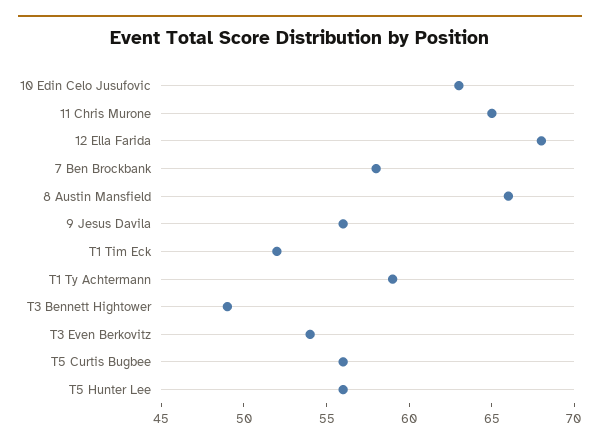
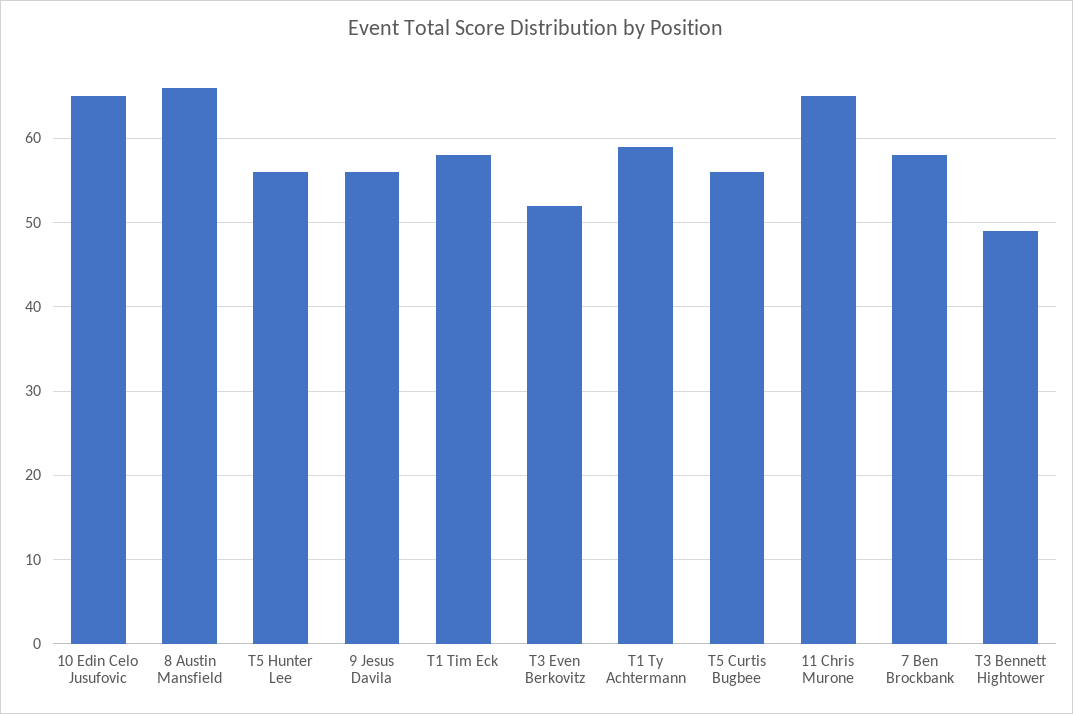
  {
-   "10 Edin Celo Jusufovic": 63,
+   "10 Edin Celo Jusufovic": 65,
    "11 Chris Murone": 65,
-   "12 Ella Farida": 68,
    "7 Ben Brockbank": 58,
    "8 Austin Mansfield": 66,
    "9 Jesus Davila": 56,
-   "T1 Tim Eck": 52,
+   "T1 Tim Eck": 58,
    "T1 Ty Achtermann": 59,
    "T3 Bennett Hightower": 49,
-   "T3 Even Berkovitz": 54,
+   "T3 Even Berkovitz": 52,
    "T5 Curtis Bugbee": 56,
    "T5 Hunter Lee": 56
  }

